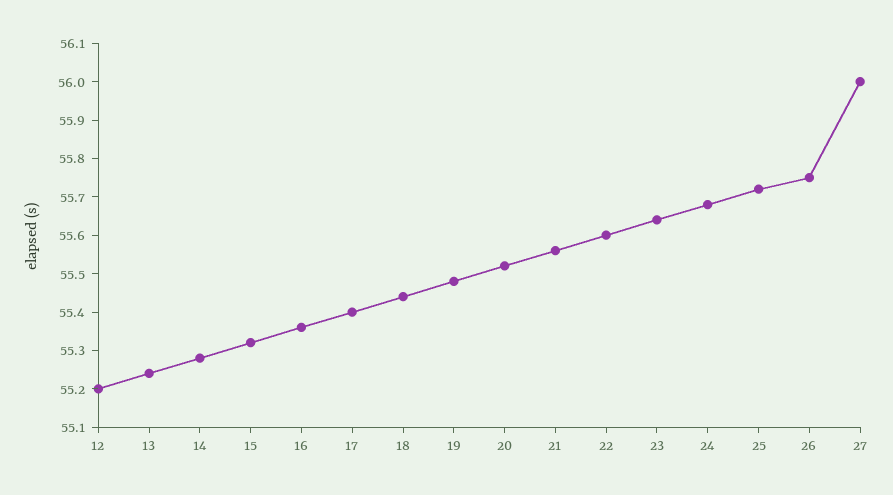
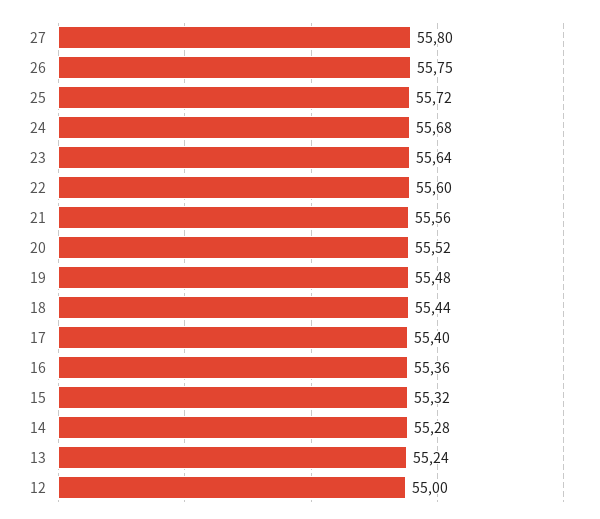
  {
-   "12": 55.2,
+   "12": 55,
    "13": 55.24,
    "14": 55.28,
    "15": 55.32,
    "16": 55.36,
    "17": 55.4,
    "18": 55.44,
    "19": 55.48,
    "20": 55.52,
    "21": 55.56,
    "22": 55.6,
    "23": 55.64,
    "24": 55.68,
    "25": 55.72,
    "26": 55.75,
-   "27": 56
+   "27": 55.8
  }

